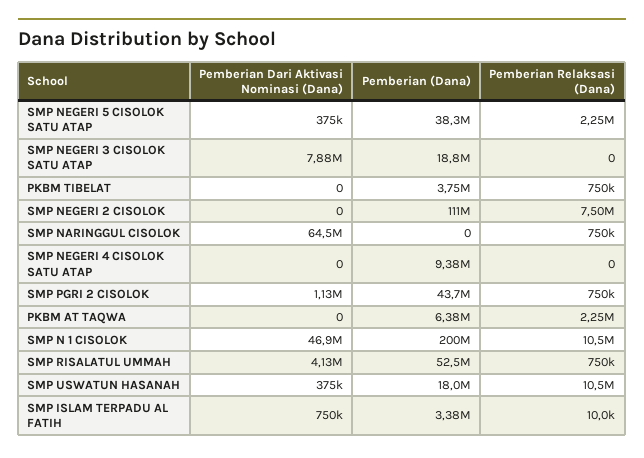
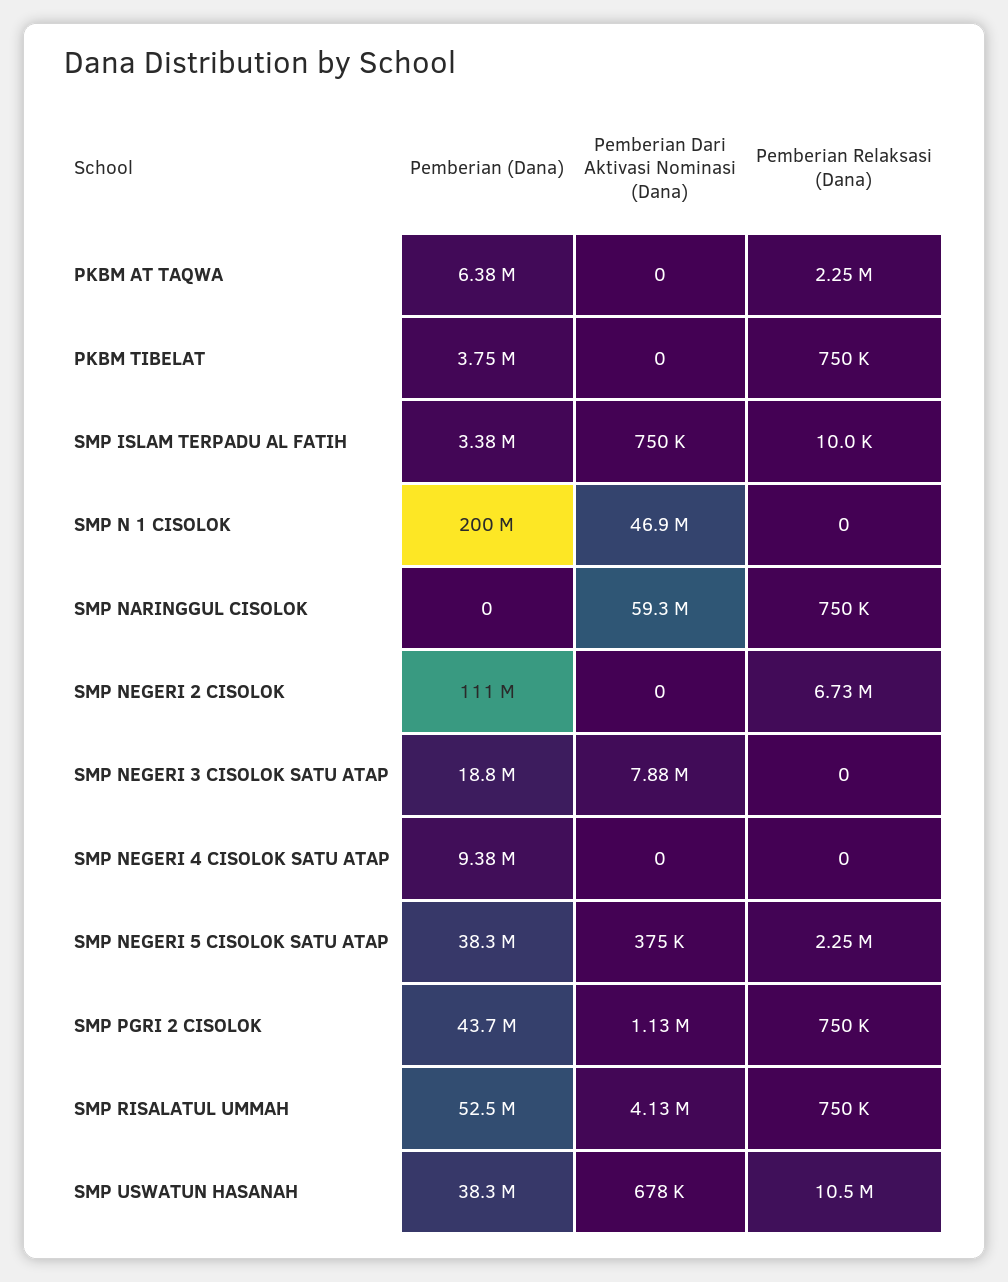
  {
    "Pemberian Dari Aktivasi Nominasi (Dana)": {
      "SMP NEGERI 5 CISOLOK SATU ATAP": 375000,
      "SMP NEGERI 3 CISOLOK SATU ATAP": 7880000,
      "PKBM TIBELAT": 0,
      "SMP NEGERI 2 CISOLOK": 0,
-     "SMP NARINGGUL CISOLOK": 64500000,
+     "SMP NARINGGUL CISOLOK": 59300000,
      "SMP NEGERI 4 CISOLOK SATU ATAP": 0,
      "SMP PGRI 2 CISOLOK": 1130000,
      "PKBM AT TAQWA": 0,
      "SMP N 1 CISOLOK": 46900000,
      "SMP RISALATUL UMMAH": 4130000,
-     "SMP USWATUN HASANAH": 375000,
+     "SMP USWATUN HASANAH": 678000,
      "SMP ISLAM TERPADU AL FATIH": 750000
    },
    "Pemberian (Dana)": {
      "SMP NEGERI 5 CISOLOK SATU ATAP": 38300000,
      "SMP NEGERI 3 CISOLOK SATU ATAP": 18800000,
      "PKBM TIBELAT": 3750000,
      "SMP NEGERI 2 CISOLOK": 111000000,
      "SMP NARINGGUL CISOLOK": 0,
      "SMP NEGERI 4 CISOLOK SATU ATAP": 9380000,
      "SMP PGRI 2 CISOLOK": 43700000,
      "PKBM AT TAQWA": 6380000,
      "SMP N 1 CISOLOK": 200000000,
      "SMP RISALATUL UMMAH": 52500000,
-     "SMP USWATUN HASANAH": 18000000,
+     "SMP USWATUN HASANAH": 38300000,
      "SMP ISLAM TERPADU AL FATIH": 3380000
    },
    "Pemberian Relaksasi (Dana)": {
      "SMP NEGERI 5 CISOLOK SATU ATAP": 2250000,
      "SMP NEGERI 3 CISOLOK SATU ATAP": 0,
      "PKBM TIBELAT": 750000,
-     "SMP NEGERI 2 CISOLOK": 7500000,
+     "SMP NEGERI 2 CISOLOK": 6730000,
      "SMP NARINGGUL CISOLOK": 750000,
      "SMP NEGERI 4 CISOLOK SATU ATAP": 0,
      "SMP PGRI 2 CISOLOK": 750000,
      "PKBM AT TAQWA": 2250000,
-     "SMP N 1 CISOLOK": 10500000,
+     "SMP N 1 CISOLOK": 0,
      "SMP RISALATUL UMMAH": 750000,
      "SMP USWATUN HASANAH": 10500000,
      "SMP ISLAM TERPADU AL FATIH": 10000
    }
  }

